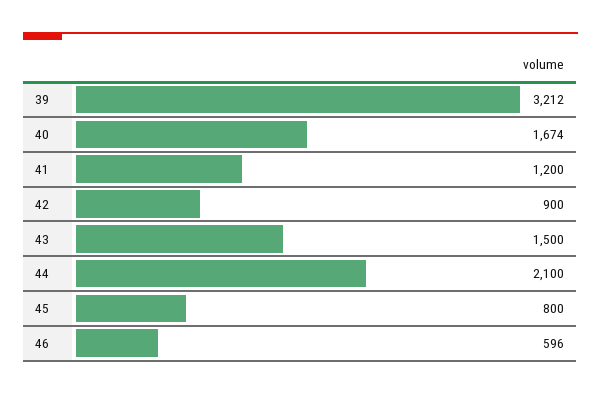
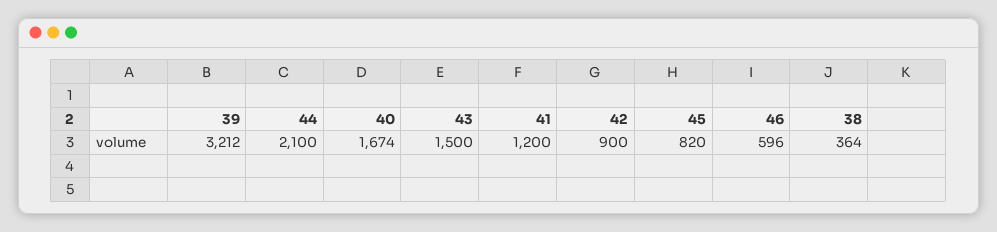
  {
    "39": 3212,
    "40": 1674,
    "41": 1200,
    "42": 900,
    "43": 1500,
    "44": 2100,
-   "45": 800,
+   "45": 820,
-   "46": 596
+   "46": 596,
+   "38": 364
  }

